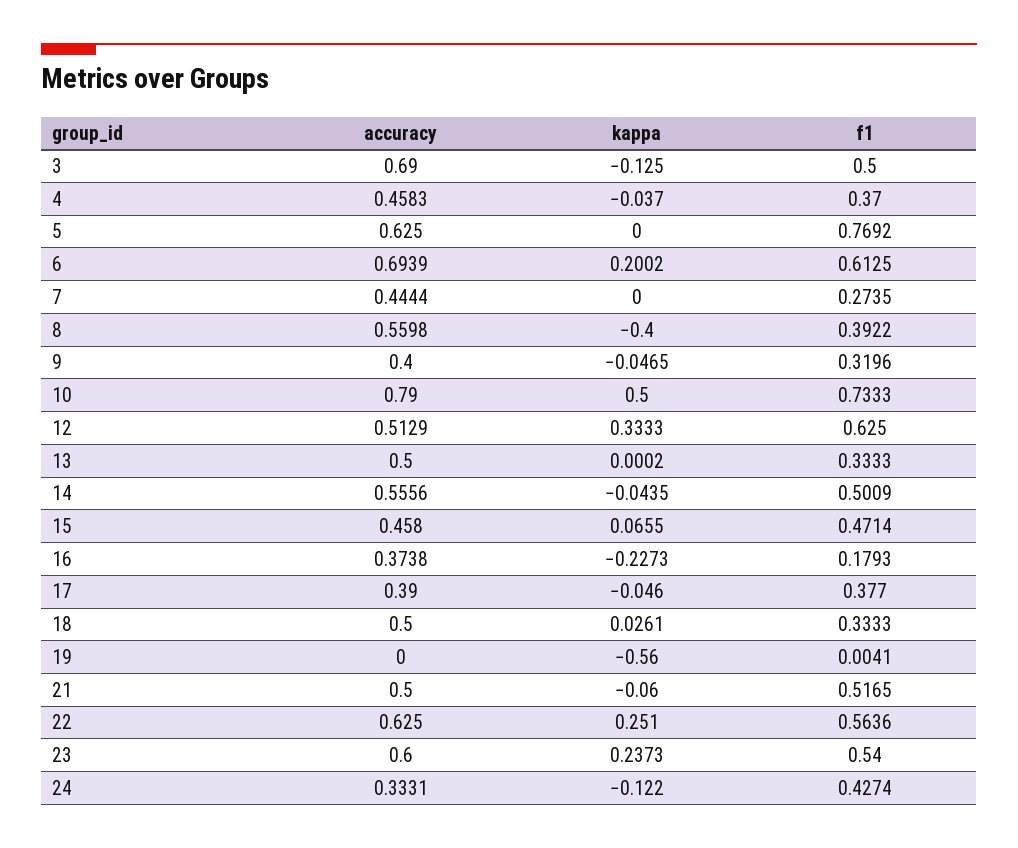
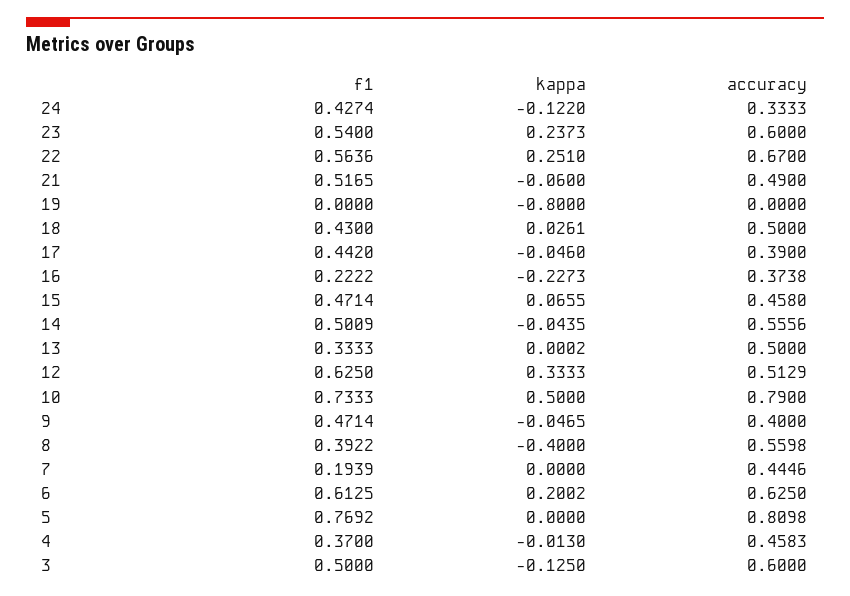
  {
    "accuracy": {
-     "3": 0.69,
+     "3": 0.6,
      "4": 0.4583,
-     "5": 0.625,
+     "5": 0.8098,
-     "6": 0.6939,
+     "6": 0.625,
-     "7": 0.4444,
+     "7": 0.4446,
      "8": 0.5598,
      "9": 0.4,
      "10": 0.79,
      "12": 0.5129,
      "13": 0.5,
      "14": 0.5556,
      "15": 0.458,
      "16": 0.3738,
      "17": 0.39,
      "18": 0.5,
      "19": 0,
-     "21": 0.5,
+     "21": 0.49,
-     "22": 0.625,
+     "22": 0.67,
      "23": 0.6,
-     "24": 0.3331
+     "24": 0.3333
    },
    "kappa": {
      "3": -0.125,
-     "4": -0.037,
+     "4": -0.013,
      "5": 0,
      "6": 0.2002,
      "7": 0,
      "8": -0.4,
      "9": -0.0465,
      "10": 0.5,
      "12": 0.3333,
      "13": 0.0002,
      "14": -0.0435,
      "15": 0.0655,
      "16": -0.2273,
      "17": -0.046,
      "18": 0.0261,
-     "19": -0.56,
+     "19": -0.8,
      "21": -0.06,
      "22": 0.251,
      "23": 0.2373,
      "24": -0.122
    },
    "f1": {
      "3": 0.5,
      "4": 0.37,
      "5": 0.7692,
      "6": 0.6125,
-     "7": 0.2735,
+     "7": 0.1939,
      "8": 0.3922,
-     "9": 0.3196,
+     "9": 0.4714,
      "10": 0.7333,
      "12": 0.625,
      "13": 0.3333,
      "14": 0.5009,
      "15": 0.4714,
-     "16": 0.1793,
+     "16": 0.2222,
-     "17": 0.377,
+     "17": 0.442,
-     "18": 0.3333,
+     "18": 0.43,
-     "19": 0.0041,
+     "19": 0,
      "21": 0.5165,
      "22": 0.5636,
      "23": 0.54,
      "24": 0.4274
    }
  }

